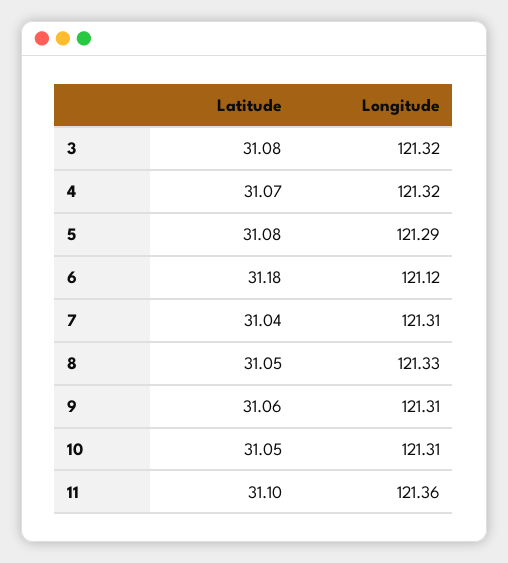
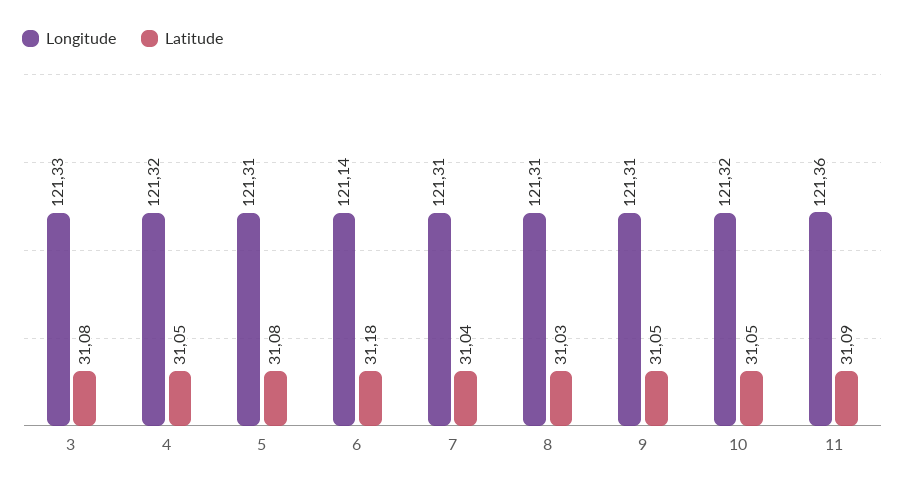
  {
    "Latitude": {
      "3": 31.08,
-     "4": 31.07,
+     "4": 31.05,
      "5": 31.08,
      "6": 31.18,
      "7": 31.04,
-     "8": 31.05,
+     "8": 31.03,
-     "9": 31.06,
+     "9": 31.05,
      "10": 31.05,
-     "11": 31.1
+     "11": 31.09
    },
    "Longitude": {
-     "3": 121.32,
+     "3": 121.33,
      "4": 121.32,
-     "5": 121.29,
+     "5": 121.31,
-     "6": 121.12,
+     "6": 121.14,
      "7": 121.31,
-     "8": 121.33,
+     "8": 121.31,
      "9": 121.31,
-     "10": 121.31,
+     "10": 121.32,
      "11": 121.36
    }
  }

